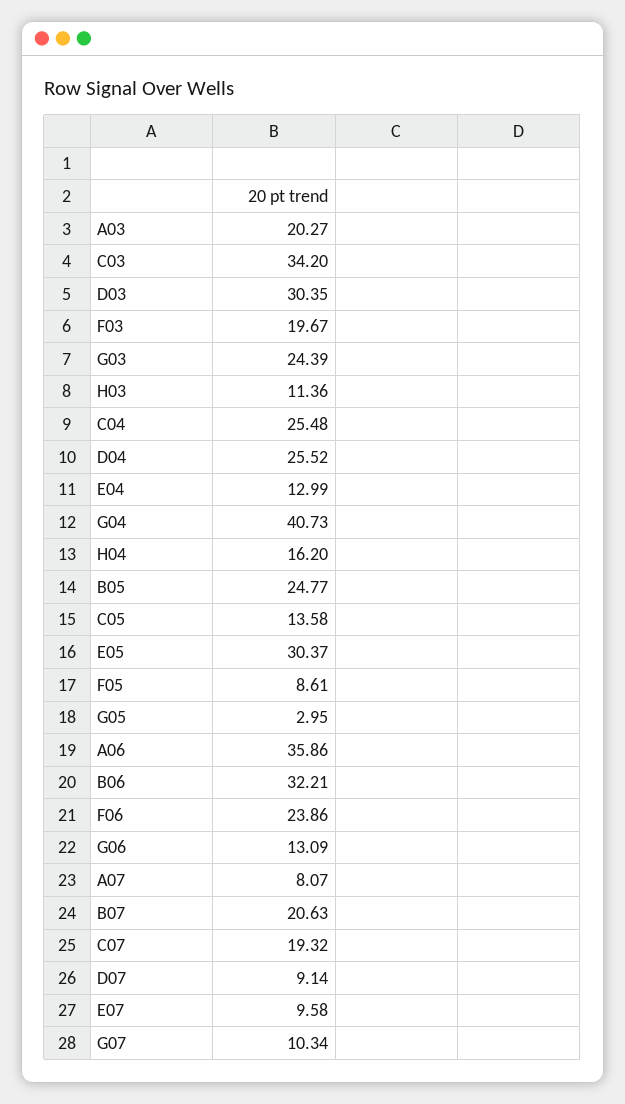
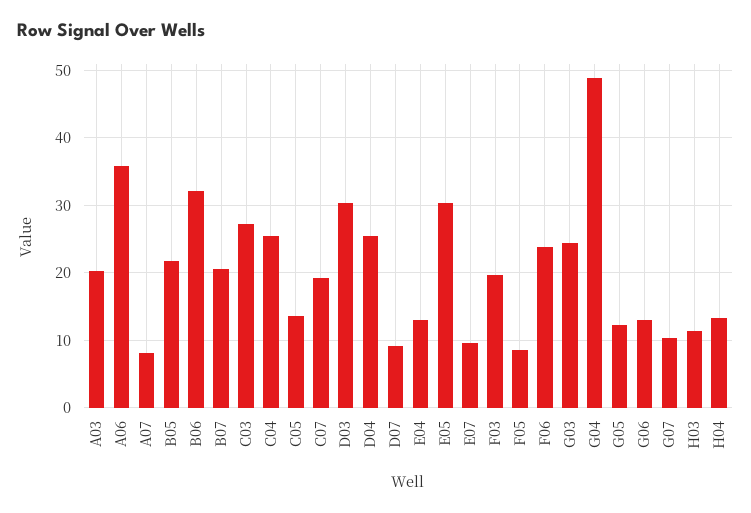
  {
    "A03": 20.27,
-   "C03": 34.2,
+   "C03": 27,
    "D03": 30.35,
    "F03": 19.67,
    "G03": 24.39,
    "H03": 11.36,
    "C04": 25.48,
    "D04": 25.52,
    "E04": 12.99,
-   "G04": 40.73,
+   "G04": 49,
-   "H04": 16.2,
+   "H04": 13,
-   "B05": 24.77,
+   "B05": 22,
    "C05": 13.58,
    "E05": 30.37,
    "F05": 8.61,
-   "G05": 2.95,
+   "G05": 12,
    "A06": 35.86,
    "B06": 32.21,
    "F06": 23.86,
    "G06": 13.09,
    "A07": 8.07,
    "B07": 20.63,
    "C07": 19.32,
    "D07": 9.14,
    "E07": 9.58,
    "G07": 10.34
  }

